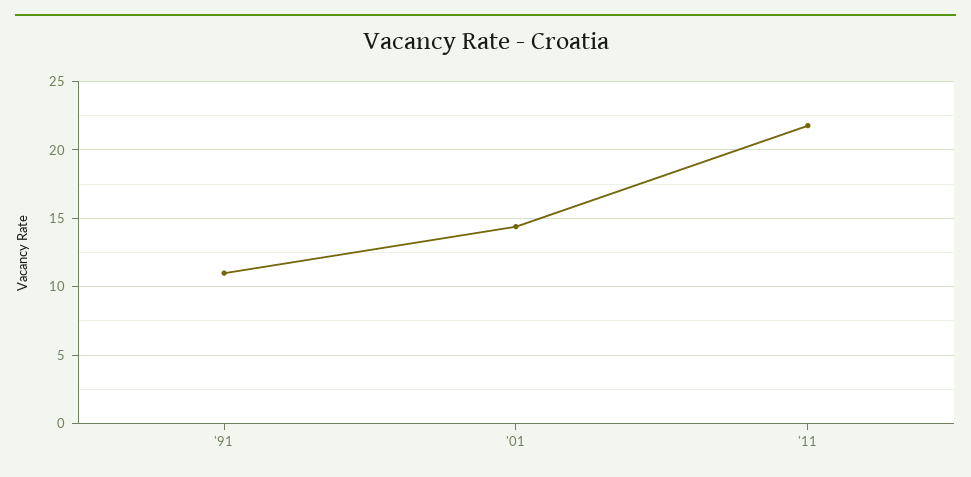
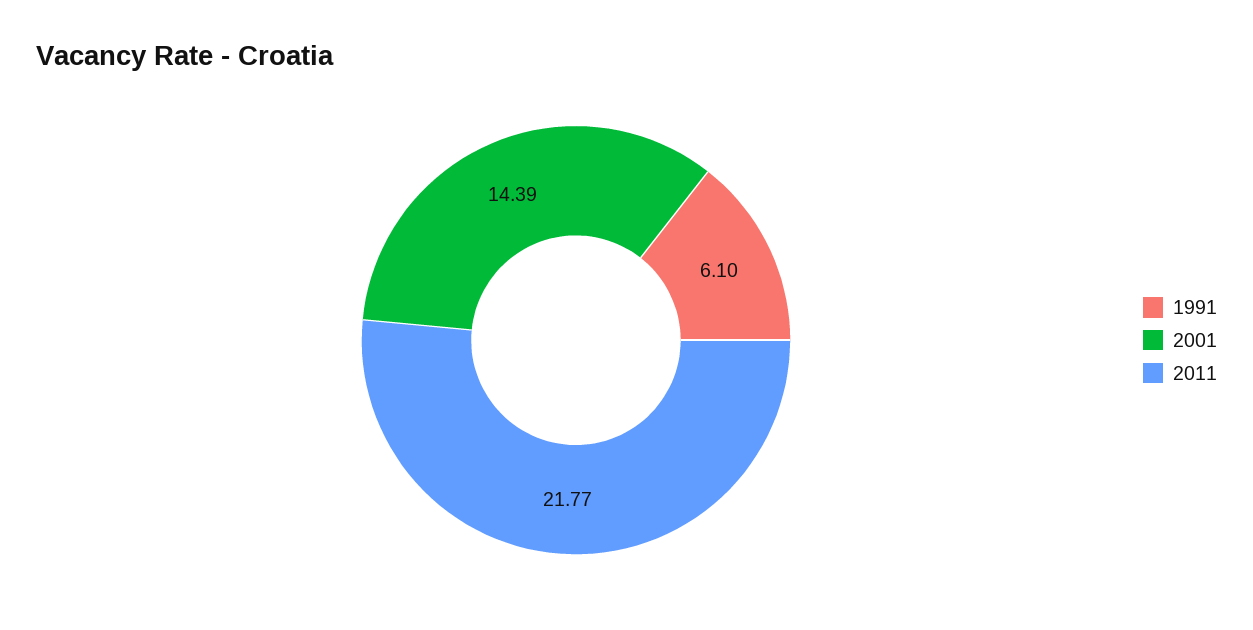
  {
-   "'91": 11,
+   "'91": 6.1,
    "'01": 14.39,
    "'11": 21.77
  }

